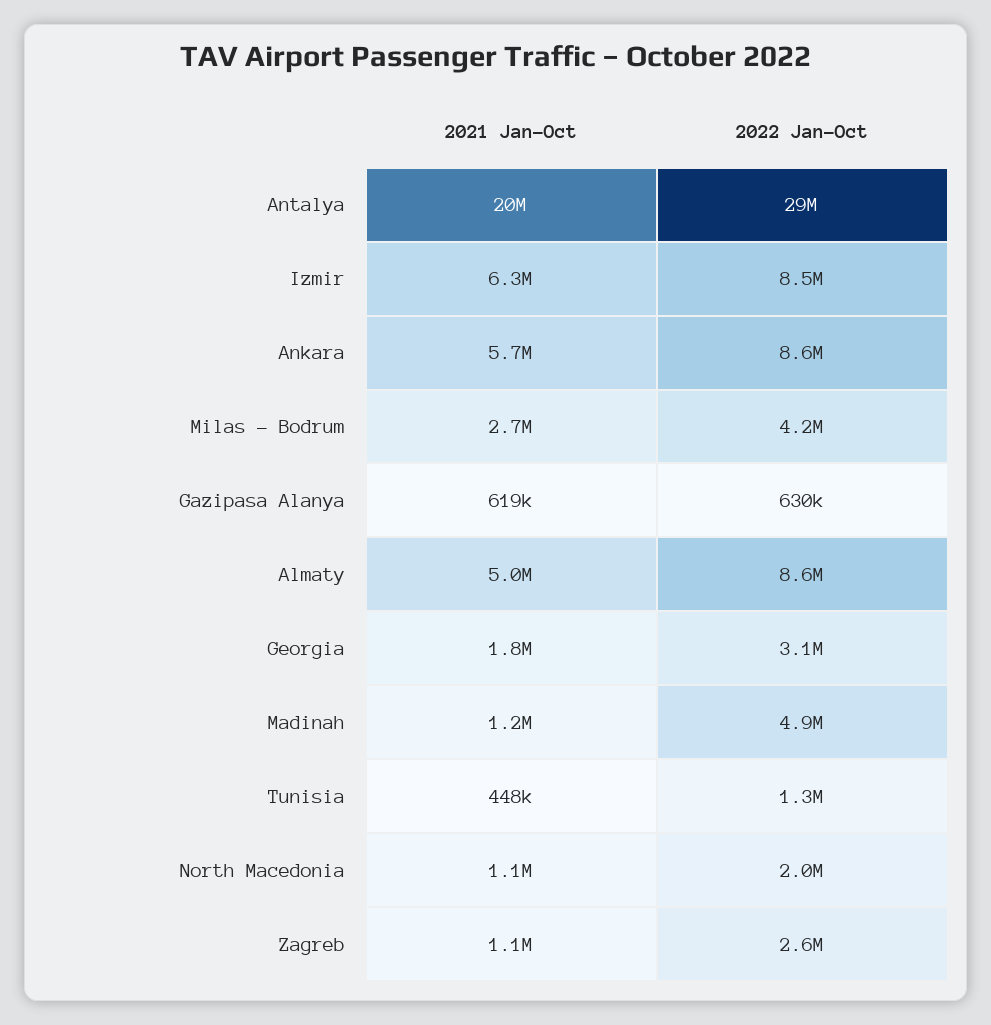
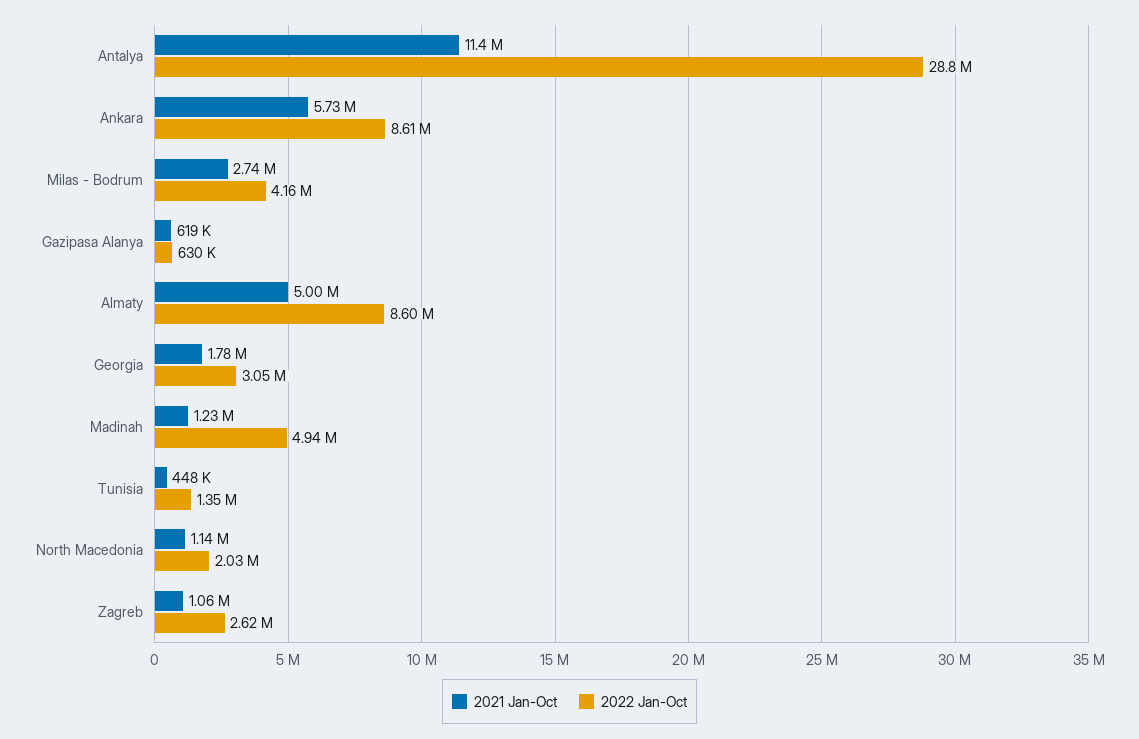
  {
    "2021 Jan-Oct": {
-     "Antalya": 20000000,
+     "Antalya": 11400000,
-     "Izmir": 6300000,
      "Ankara": 5730000,
      "Milas - Bodrum": 2740000,
      "Gazipasa Alanya": 619000,
      "Almaty": 5000000,
      "Georgia": 1780000,
      "Madinah": 1230000,
      "Tunisia": 448000,
      "North Macedonia": 1140000,
      "Zagreb": 1060000
    },
    "2022 Jan-Oct": {
      "Antalya": 28800000,
-     "Izmir": 8500000,
      "Ankara": 8610000,
      "Milas - Bodrum": 4160000,
      "Gazipasa Alanya": 630000,
      "Almaty": 8600000,
      "Georgia": 3050000,
      "Madinah": 4940000,
      "Tunisia": 1350000,
      "North Macedonia": 2030000,
      "Zagreb": 2620000
    }
  }

